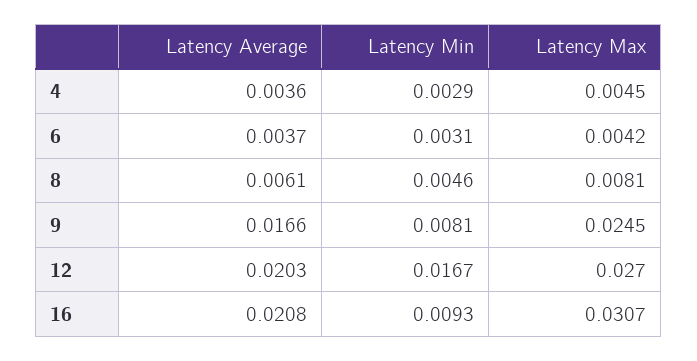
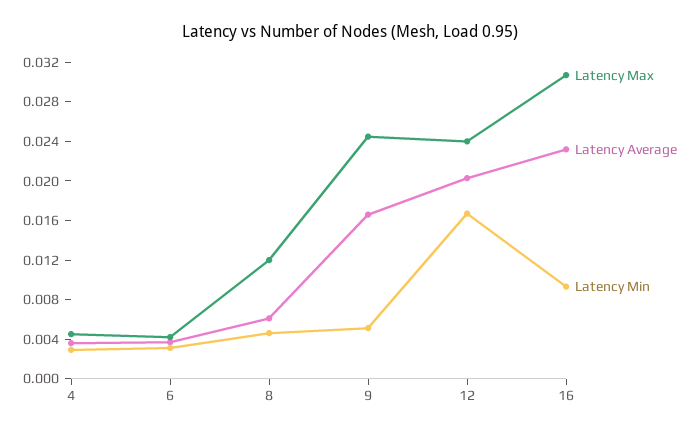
  {
    "Latency Average": {
      "4": 0.0036,
      "6": 0.0037,
      "8": 0.0061,
      "9": 0.0166,
      "12": 0.0203,
-     "16": 0.0208
+     "16": 0.023
    },
    "Latency Min": {
      "4": 0.0029,
      "6": 0.0031,
      "8": 0.0046,
-     "9": 0.0081,
+     "9": 0.005,
      "12": 0.0167,
      "16": 0.0093
    },
    "Latency Max": {
      "4": 0.0045,
      "6": 0.0042,
-     "8": 0.0081,
+     "8": 0.012,
      "9": 0.0245,
-     "12": 0.027,
+     "12": 0.024,
      "16": 0.0307
    }
  }

